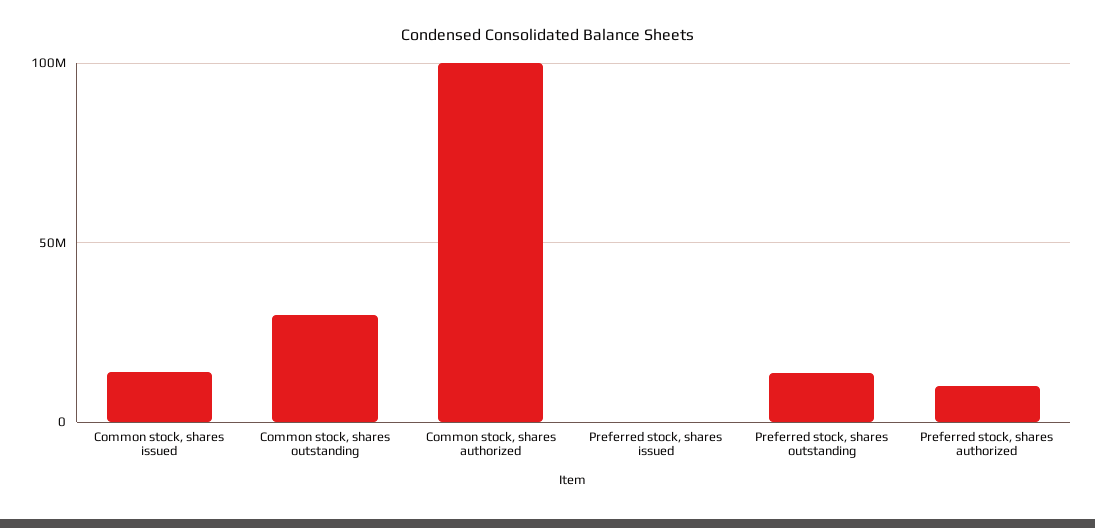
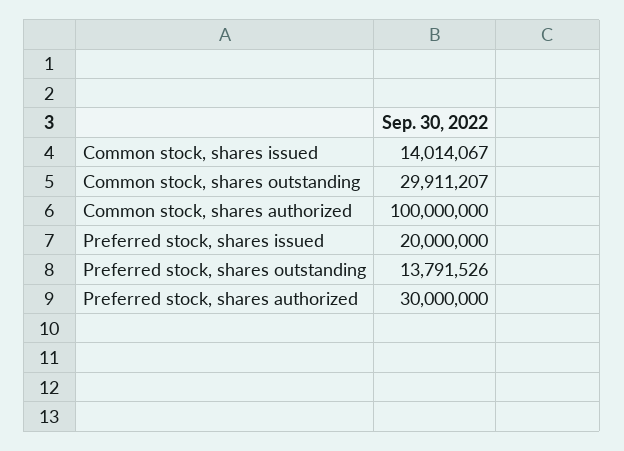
  {
    "Common stock, shares issued": 14014067,
    "Common stock, shares outstanding": 29911207,
    "Common stock, shares authorized": 100000000,
-   "Preferred stock, shares issued": 0,
+   "Preferred stock, shares issued": 20000000,
    "Preferred stock, shares outstanding": 13791526,
-   "Preferred stock, shares authorized": 10000000
+   "Preferred stock, shares authorized": 30000000
  }

